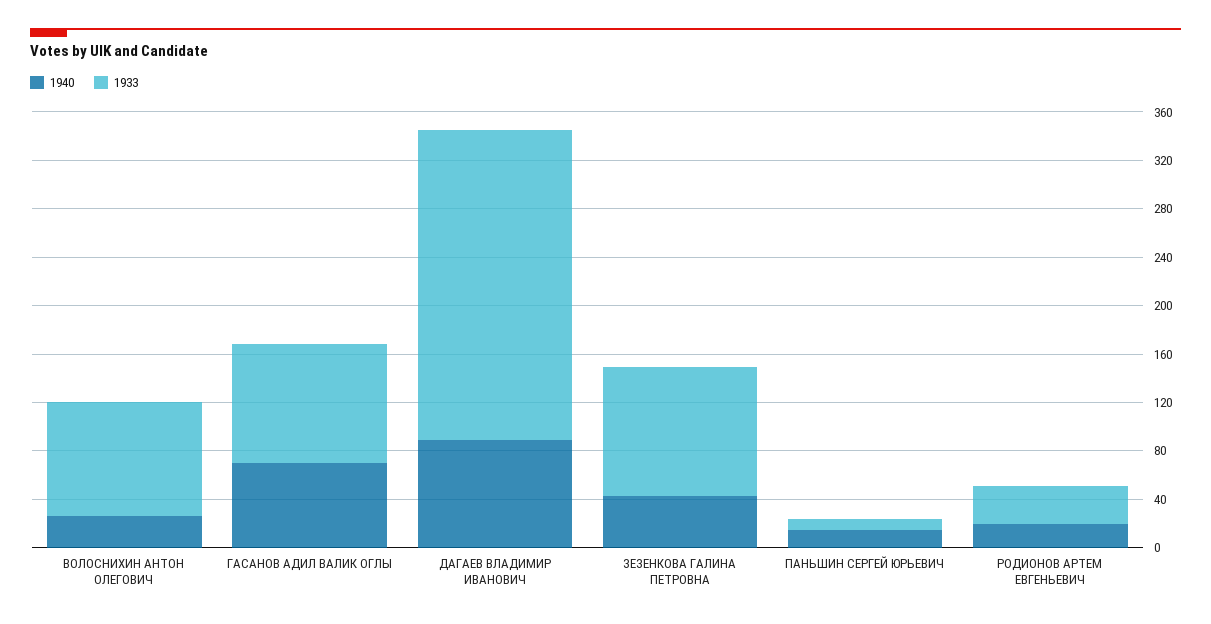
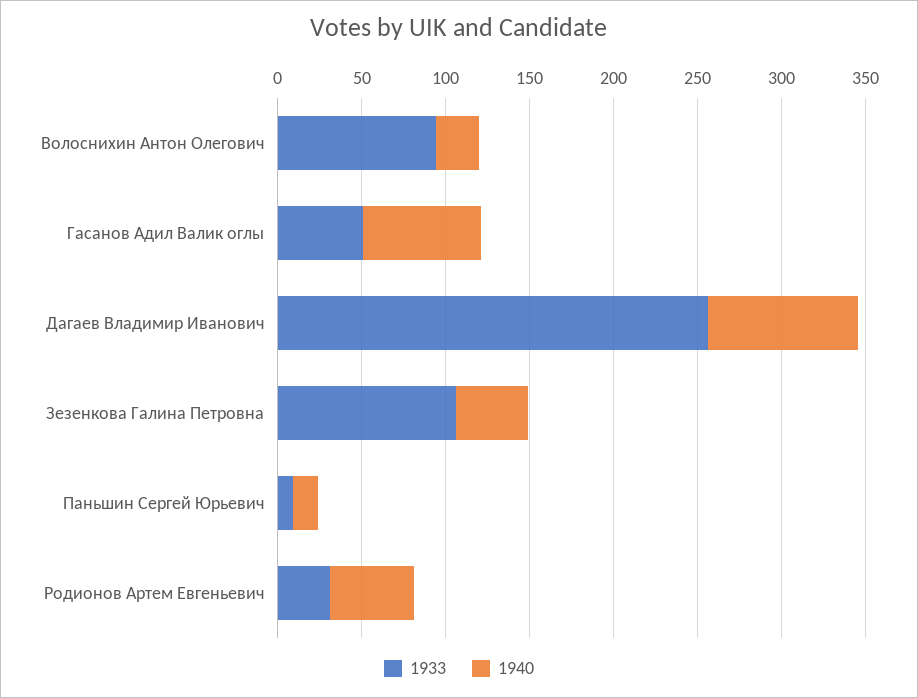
  {
    "1940": {
      "ВОЛОСНИХИН АНТОН ОЛЕГОВИЧ": 30,
      "ГАСАНОВ АДИЛ ВАЛИК ОГЛЫ": 70,
      "ДАГАЕВ ВЛАДИМИР ИВАНОВИЧ": 90,
      "ЗЕЗЕНКОВА ГАЛИНА ПЕТРОВНА": 40,
      "ПАНЬШИН СЕРГЕЙ ЮРЬЕВИЧ": 20,
-     "РОДИОНОВ АРТЕМ ЕВГЕНЬЕВИЧ": 20
+     "РОДИОНОВ АРТЕМ ЕВГЕНЬЕВИЧ": 50
    },
    "1933": {
      "ВОЛОСНИХИН АНТОН ОЛЕГОВИЧ": 90,
-     "ГАСАНОВ АДИЛ ВАЛИК ОГЛЫ": 100,
+     "ГАСАНОВ АДИЛ ВАЛИК ОГЛЫ": 50,
      "ДАГАЕВ ВЛАДИМИР ИВАНОВИЧ": 260,
      "ЗЕЗЕНКОВА ГАЛИНА ПЕТРОВНА": 110,
      "ПАНЬШИН СЕРГЕЙ ЮРЬЕВИЧ": 10,
      "РОДИОНОВ АРТЕМ ЕВГЕНЬЕВИЧ": 30
    }
  }

